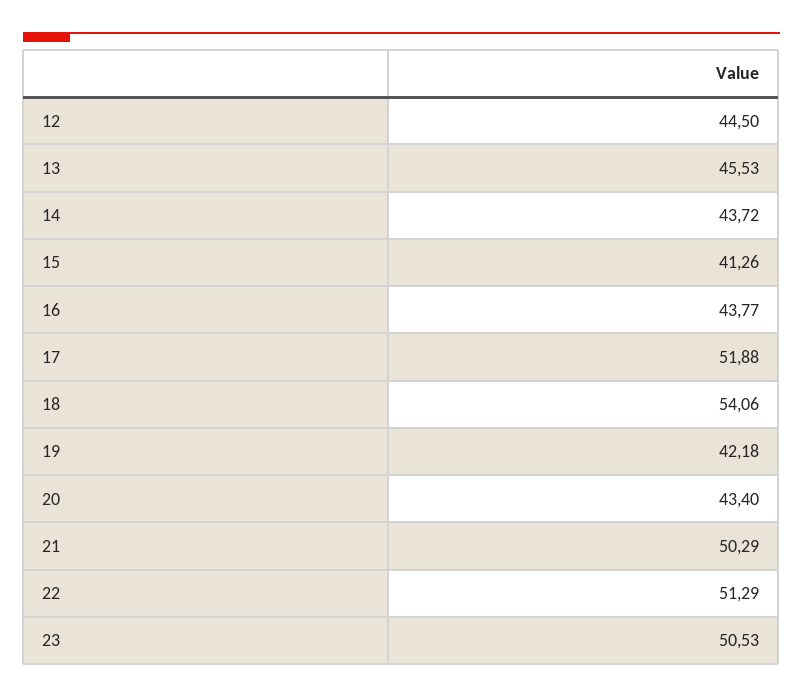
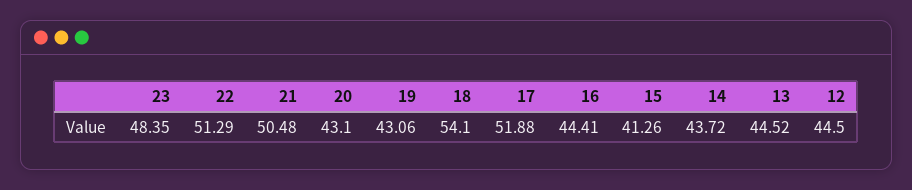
  {
    "12": 44.5,
-   "13": 45.53,
+   "13": 44.52,
    "14": 43.72,
    "15": 41.26,
-   "16": 43.77,
+   "16": 44.41,
    "17": 51.88,
-   "18": 54.06,
+   "18": 54.1,
-   "19": 42.18,
+   "19": 43.06,
-   "20": 43.4,
+   "20": 43.1,
-   "21": 50.29,
+   "21": 50.48,
    "22": 51.29,
-   "23": 50.53
+   "23": 48.35
  }

